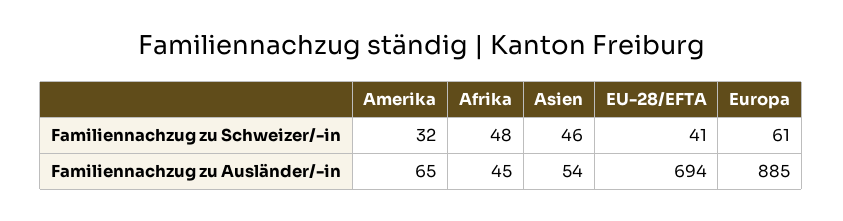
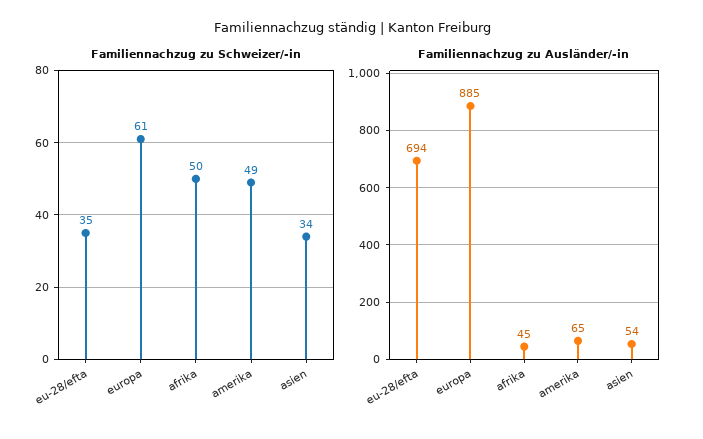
  {
    "Familiennachzug zu Schweizer/-in": {
-     "Amerika": 32,
+     "Amerika": 49,
-     "Afrika": 48,
+     "Afrika": 50,
-     "Asien": 46,
+     "Asien": 34,
-     "EU-28/EFTA": 41,
+     "EU-28/EFTA": 35,
      "Europa": 61
    },
    "Familiennachzug zu Ausländer/-in": {
      "Amerika": 65,
      "Afrika": 45,
      "Asien": 54,
      "EU-28/EFTA": 694,
      "Europa": 885
    }
  }

